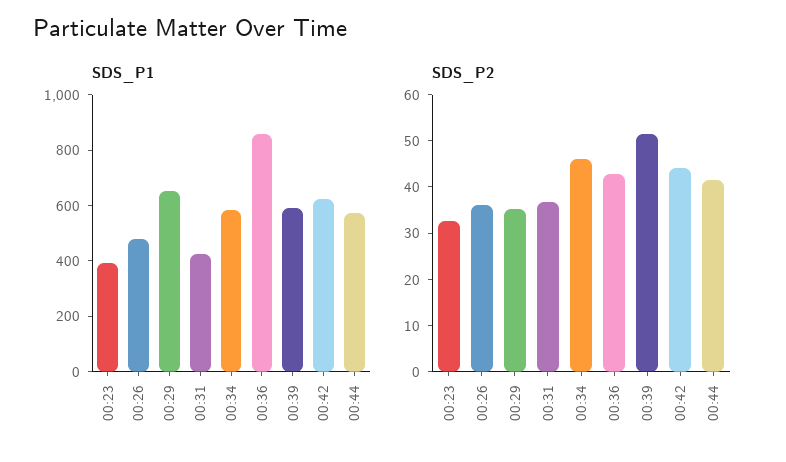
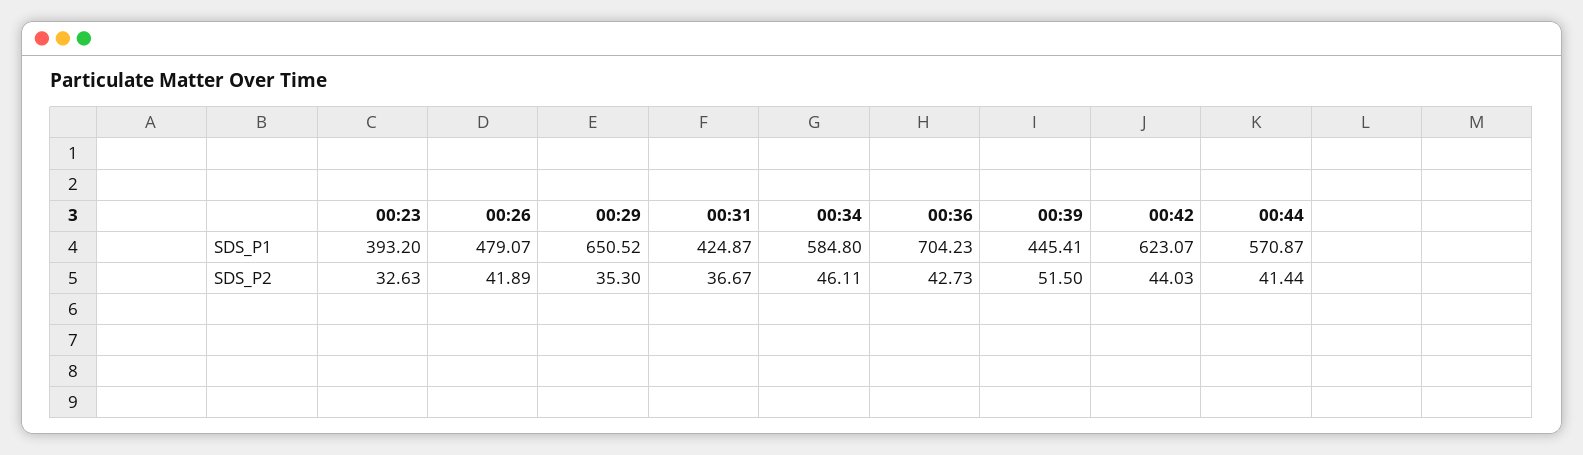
  {
    "SDS_P1": {
      "00:23": 393.2,
      "00:26": 479.07,
      "00:29": 650.52,
      "00:31": 424.87,
      "00:34": 584.8,
-     "00:36": 850,
+     "00:36": 704.23,
-     "00:39": 600,
+     "00:39": 445.41,
      "00:42": 623.07,
      "00:44": 570.87
    },
    "SDS_P2": {
      "00:23": 32.63,
-     "00:26": 36,
+     "00:26": 41.89,
      "00:29": 35.3,
      "00:31": 36.67,
      "00:34": 46.11,
      "00:36": 42.73,
      "00:39": 51.5,
      "00:42": 44.03,
      "00:44": 41.44
    }
  }

